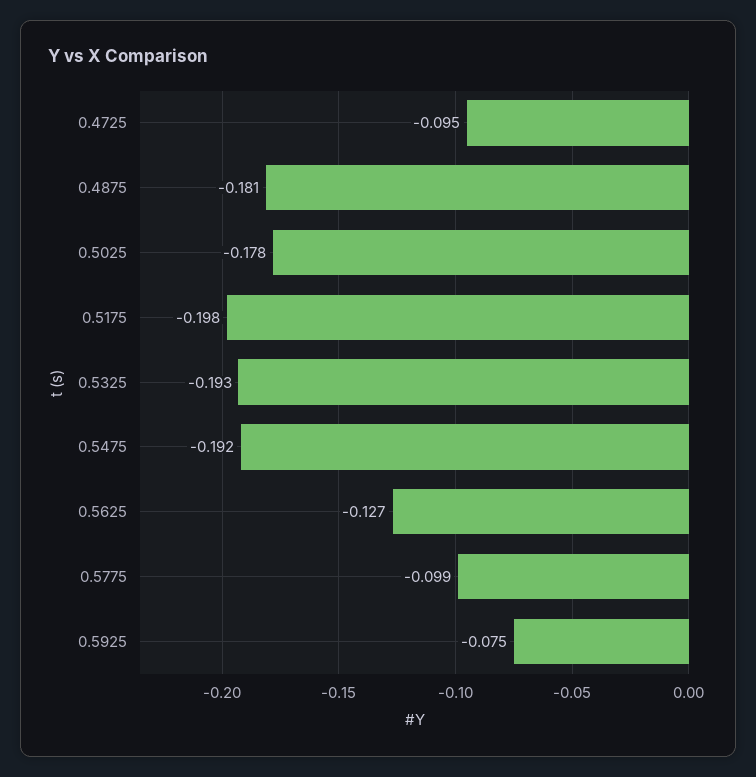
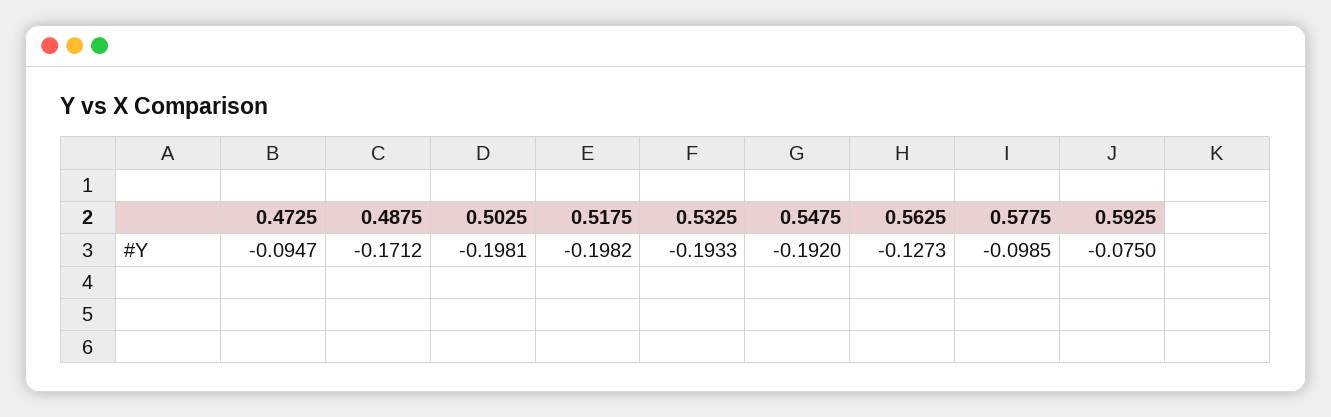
  {
    "0.4725": -0.0947,
-   "0.4875": -0.181,
+   "0.4875": -0.1712,
-   "0.5025": -0.178,
+   "0.5025": -0.1981,
    "0.5175": -0.1982,
    "0.5325": -0.1933,
    "0.5475": -0.192,
    "0.5625": -0.1273,
    "0.5775": -0.0985,
    "0.5925": -0.075
  }

